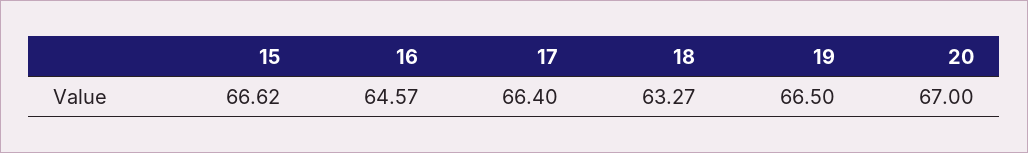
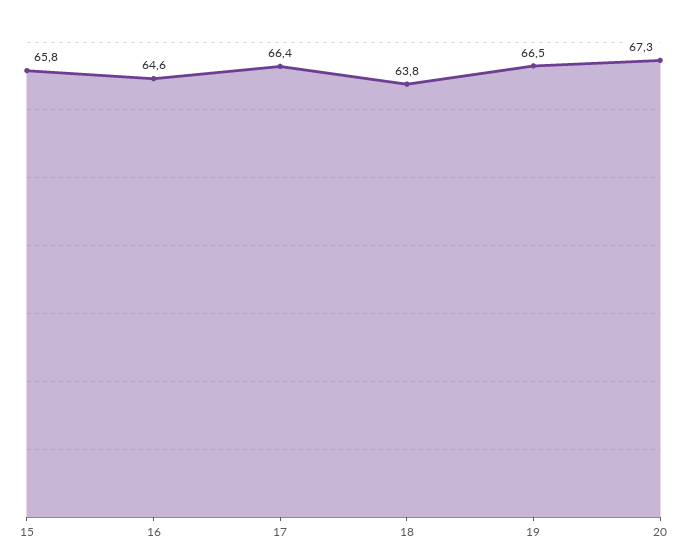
  {
-   "15": 66.62,
+   "15": 65.8,
    "16": 64.57,
    "17": 66.4,
-   "18": 63.27,
+   "18": 63.8,
    "19": 66.5,
-   "20": 67
+   "20": 67.3
  }

